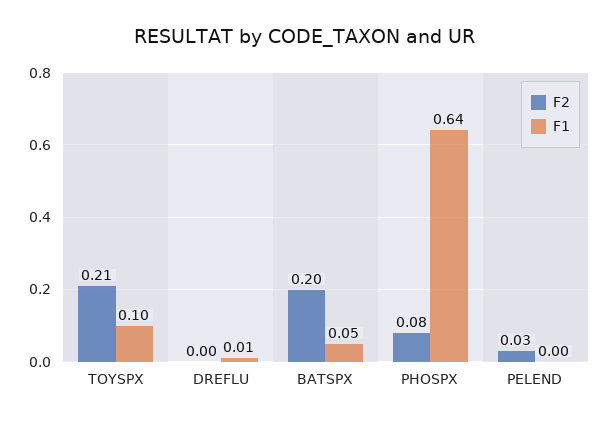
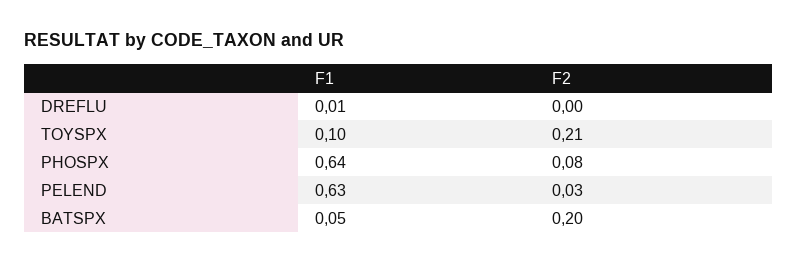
  {
    "F2": {
      "TOYSPX": 0.21,
      "DREFLU": 0,
      "BATSPX": 0.2,
      "PHOSPX": 0.08,
      "PELEND": 0.03
    },
    "F1": {
      "TOYSPX": 0.1,
      "DREFLU": 0.01,
      "BATSPX": 0.05,
      "PHOSPX": 0.64,
-     "PELEND": 0
+     "PELEND": 0.63
    }
  }

